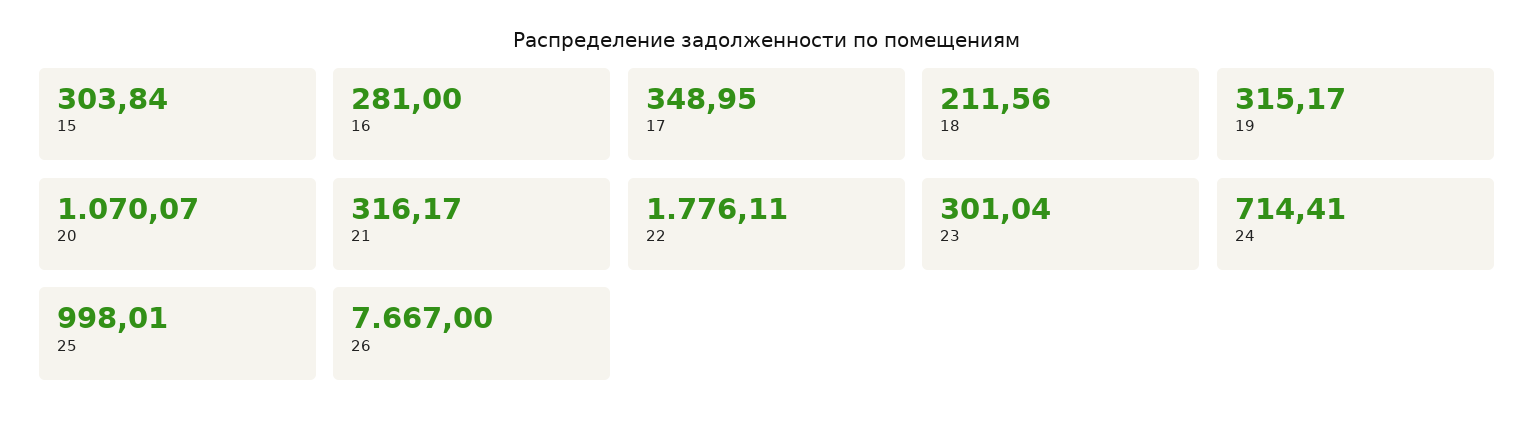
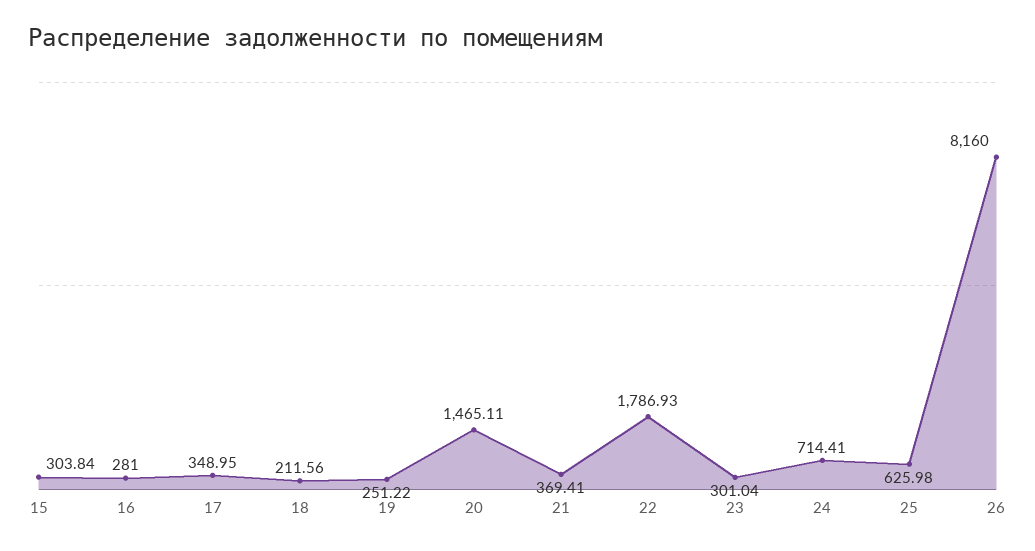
  {
    "15": 303.84,
    "16": 281,
    "17": 348.95,
    "18": 211.56,
-   "19": 315.17,
+   "19": 251.22,
-   "20": 1070.07,
+   "20": 1465.11,
-   "21": 316.17,
+   "21": 369.41,
-   "22": 1776.11,
+   "22": 1786.93,
    "23": 301.04,
    "24": 714.41,
-   "25": 998.01,
+   "25": 625.98,
-   "26": 7667
+   "26": 8160
  }

